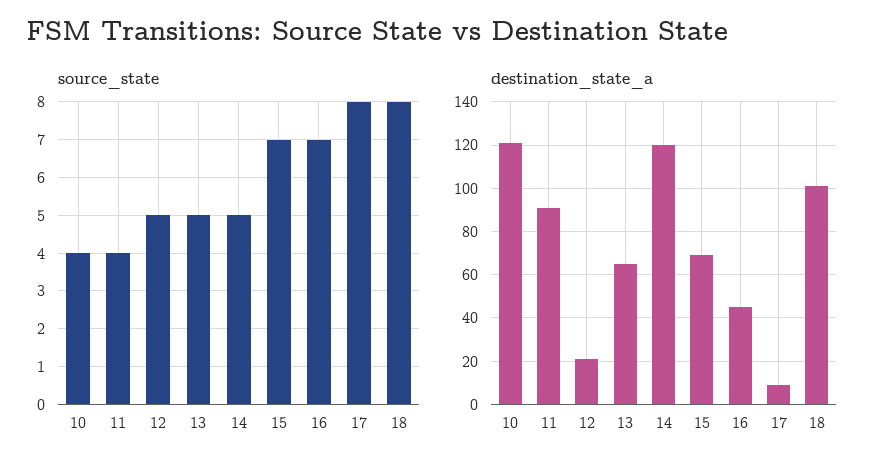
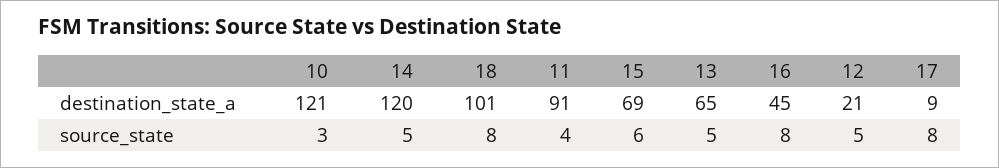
  {
    "source_state": {
-     "10": 4,
+     "10": 3,
      "11": 4,
      "12": 5,
      "13": 5,
      "14": 5,
-     "15": 7,
+     "15": 6,
-     "16": 7,
+     "16": 8,
      "17": 8,
      "18": 8
    },
    "destination_state_a": {
      "10": 121,
      "11": 91,
      "12": 21,
      "13": 65,
      "14": 120,
      "15": 69,
      "16": 45,
      "17": 9,
      "18": 101
    }
  }

